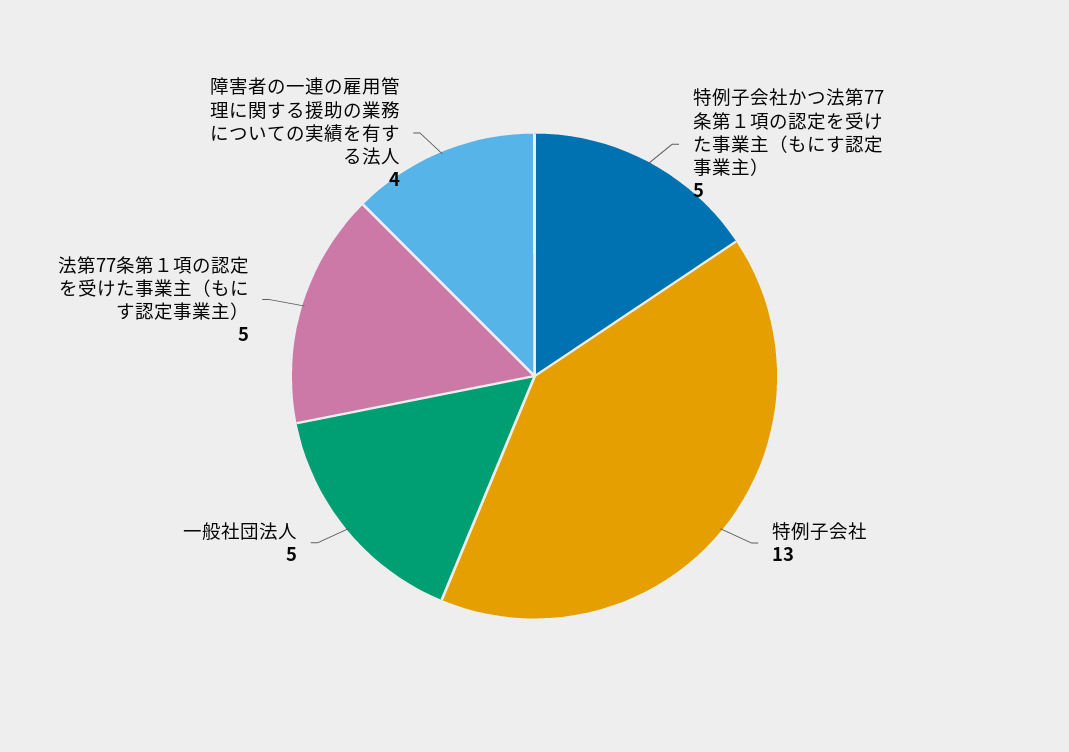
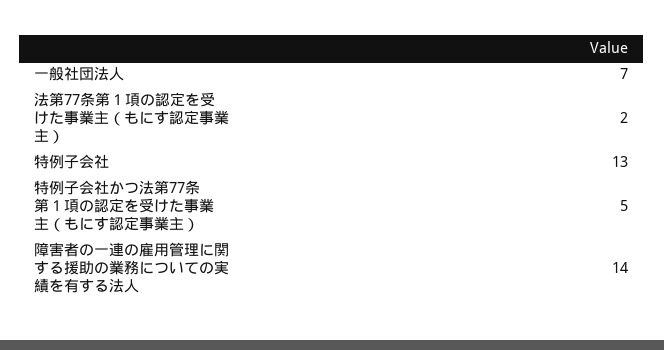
  {
    "特例子会社かつ法第77条第１項の認定を受けた事業主（もにす認定事業主）": 5,
    "特例子会社": 13,
-   "一般社団法人": 5,
+   "一般社団法人": 7,
-   "法第77条第１項の認定を受けた事業主（もにす認定事業主）": 5,
+   "法第77条第１項の認定を受けた事業主（もにす認定事業主）": 2,
-   "障害者の一連の雇用管理に関する援助の業務についての実績を有する法人": 4
+   "障害者の一連の雇用管理に関する援助の業務についての実績を有する法人": 14
  }

